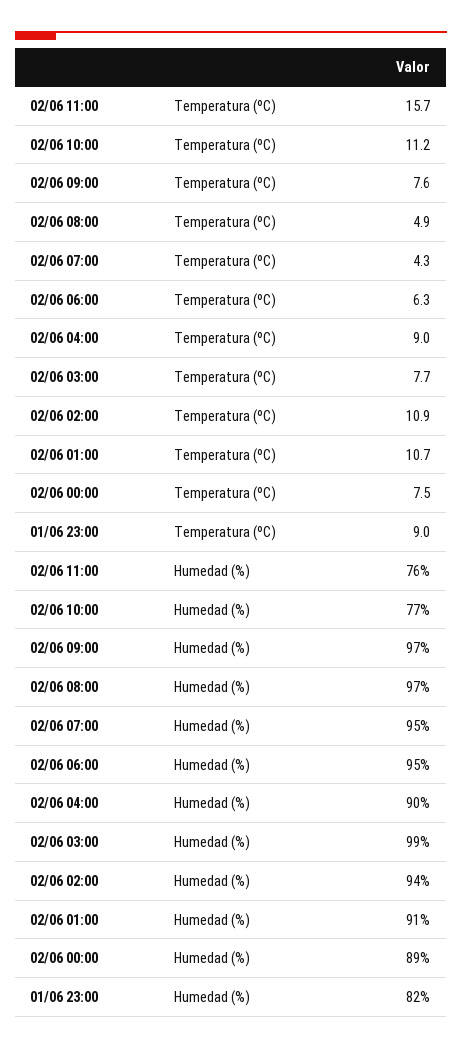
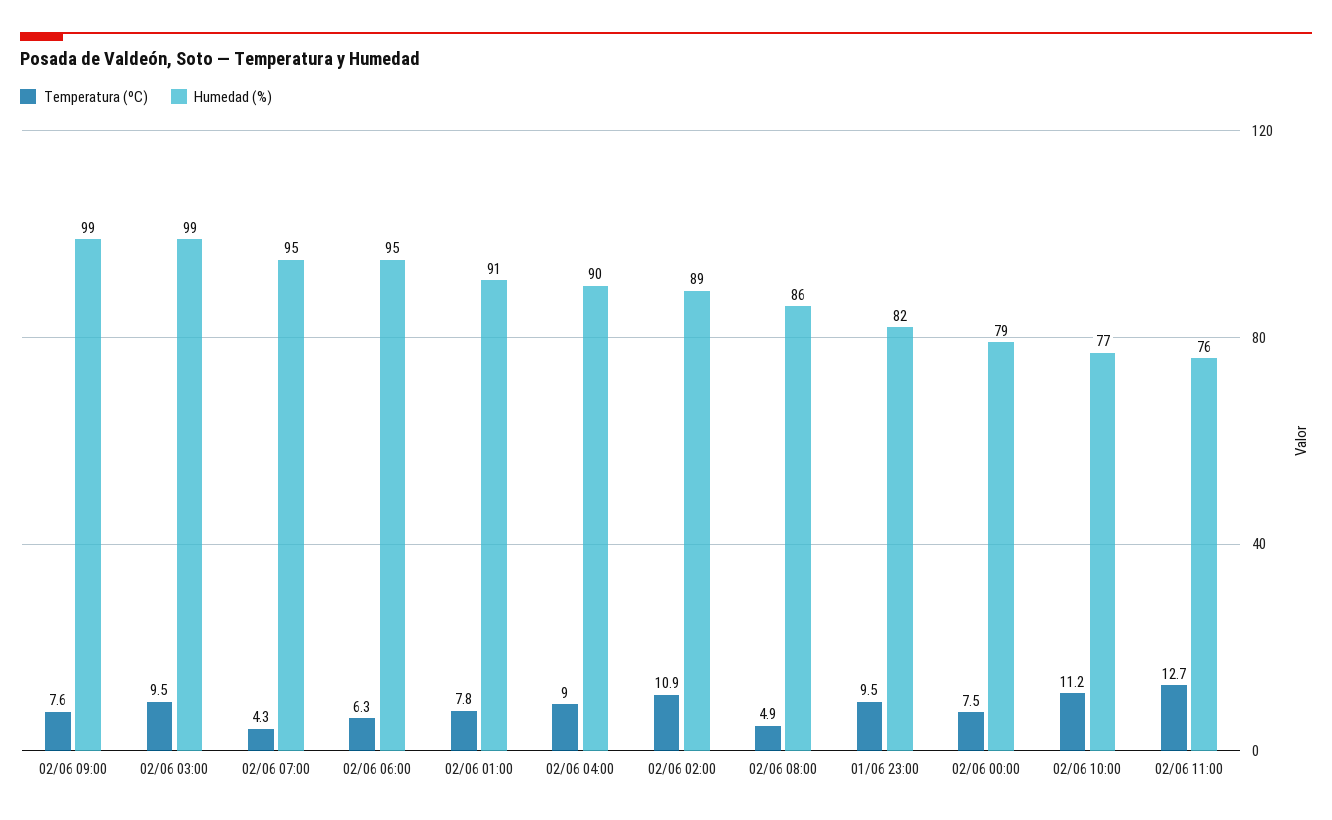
  {
    "Temperatura (ºC)": {
-     "02/06 11:00": 15.7,
+     "02/06 11:00": 12.7,
      "02/06 10:00": 11.2,
      "02/06 09:00": 7.6,
      "02/06 08:00": 4.9,
      "02/06 07:00": 4.3,
      "02/06 06:00": 6.3,
      "02/06 04:00": 9,
-     "02/06 03:00": 7.7,
+     "02/06 03:00": 9.5,
      "02/06 02:00": 10.9,
-     "02/06 01:00": 10.7,
+     "02/06 01:00": 7.8,
      "02/06 00:00": 7.5,
-     "01/06 23:00": 9
+     "01/06 23:00": 9.5
    },
    "Humedad (%)": {
      "02/06 11:00": 76,
      "02/06 10:00": 77,
-     "02/06 09:00": 97,
+     "02/06 09:00": 99,
-     "02/06 08:00": 97,
+     "02/06 08:00": 86,
      "02/06 07:00": 95,
      "02/06 06:00": 95,
      "02/06 04:00": 90,
      "02/06 03:00": 99,
-     "02/06 02:00": 94,
+     "02/06 02:00": 89,
      "02/06 01:00": 91,
-     "02/06 00:00": 89,
+     "02/06 00:00": 79,
      "01/06 23:00": 82
    }
  }

